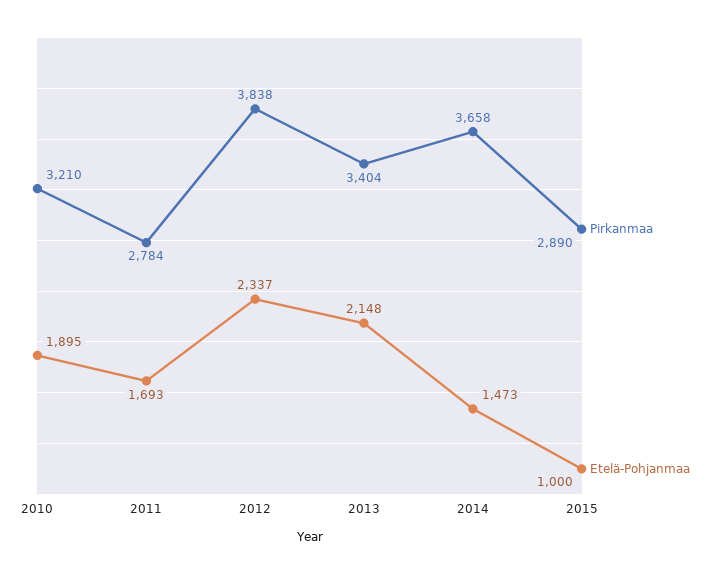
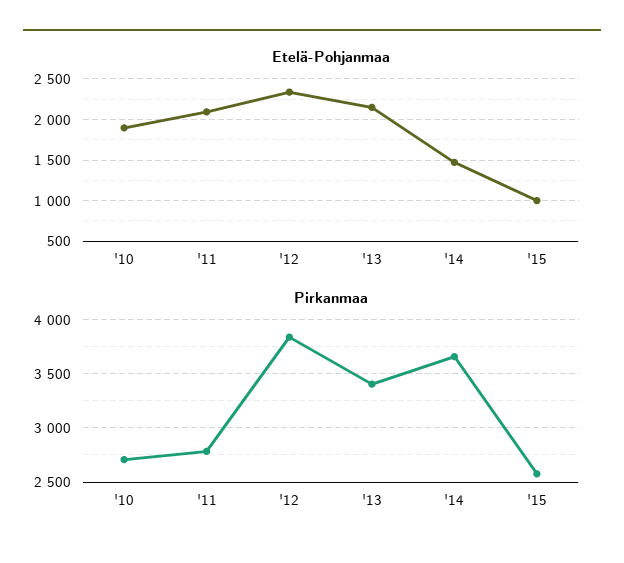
  {
    "Pirkanmaa": {
-     "2010": 3210,
+     "2010": 2700,
      "2011": 2784,
      "2012": 3838,
      "2013": 3404,
      "2014": 3658,
-     "2015": 2890
+     "2015": 2600
    },
    "Etelä-Pohjanmaa": {
      "2010": 1895,
-     "2011": 1693,
+     "2011": 2100,
      "2012": 2337,
      "2013": 2148,
      "2014": 1473,
      "2015": 1000
    }
  }

